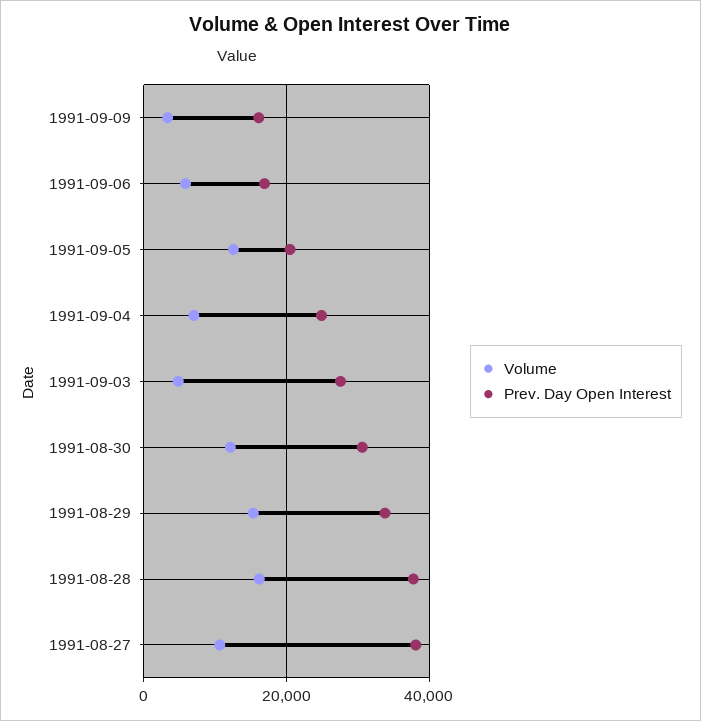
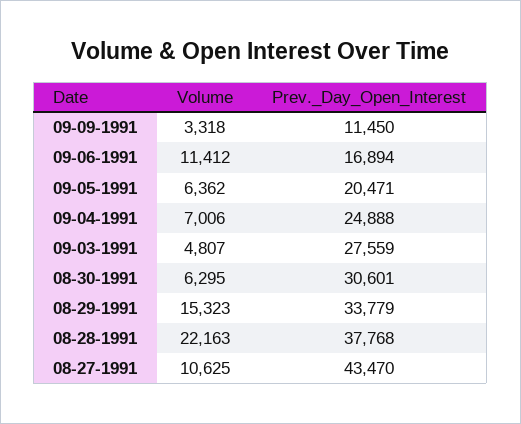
  {
    "Volume": {
      "1991-09-09": 3318,
-     "1991-09-06": 6000,
+     "1991-09-06": 11412,
-     "1991-09-05": 12000,
+     "1991-09-05": 6362,
      "1991-09-04": 7006,
      "1991-09-03": 4807,
-     "1991-08-30": 12000,
+     "1991-08-30": 6295,
      "1991-08-29": 15323,
-     "1991-08-28": 16000,
+     "1991-08-28": 22163,
      "1991-08-27": 10625
    },
    "Prev. Day Open Interest": {
-     "1991-09-09": 16000,
+     "1991-09-09": 11450,
      "1991-09-06": 16894,
      "1991-09-05": 20471,
      "1991-09-04": 24888,
      "1991-09-03": 27559,
      "1991-08-30": 30601,
      "1991-08-29": 33779,
      "1991-08-28": 37768,
-     "1991-08-27": 38000
+     "1991-08-27": 43470
    }
  }

